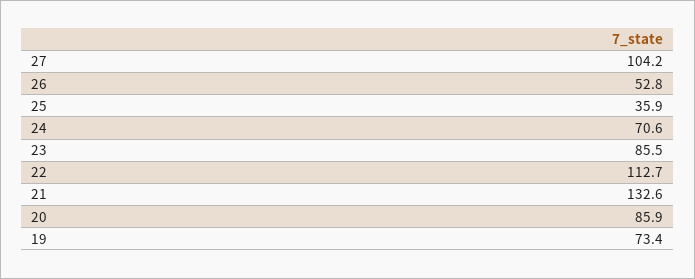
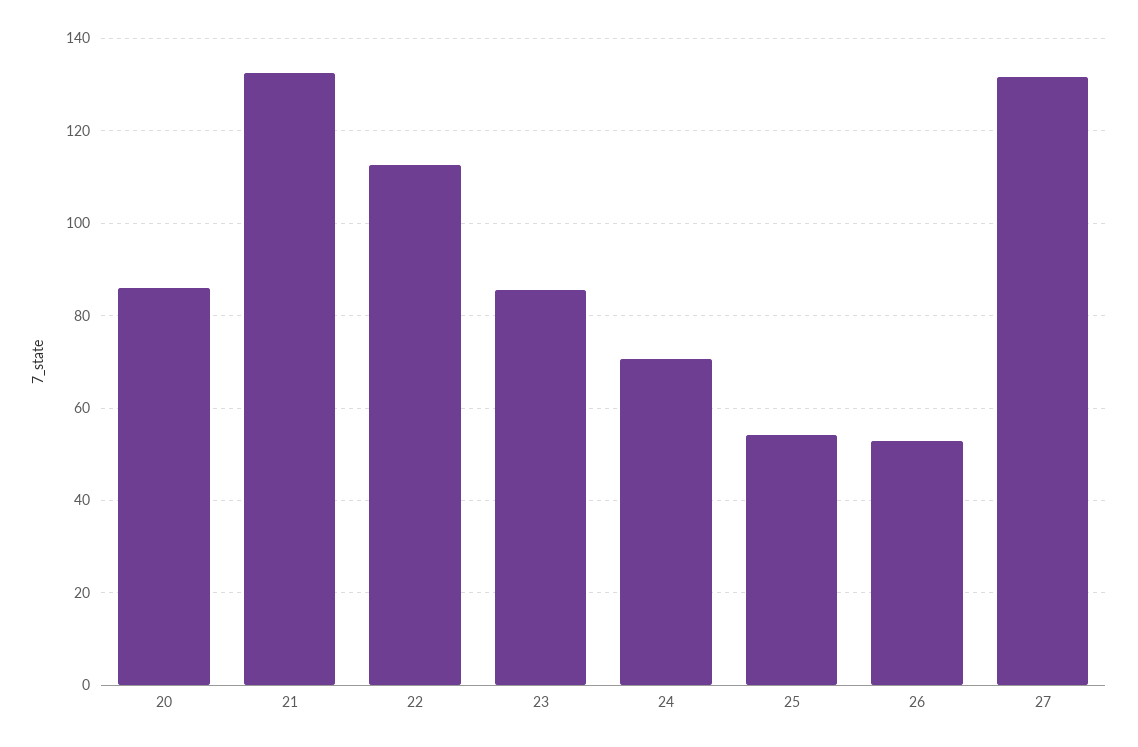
  {
-   "27": 104.2,
+   "27": 132,
    "26": 52.8,
-   "25": 35.9,
+   "25": 54,
    "24": 70.6,
    "23": 85.5,
    "22": 112.7,
    "21": 132.6,
-   "20": 85.9,
+   "20": 85.9
-   "19": 73.4
  }

